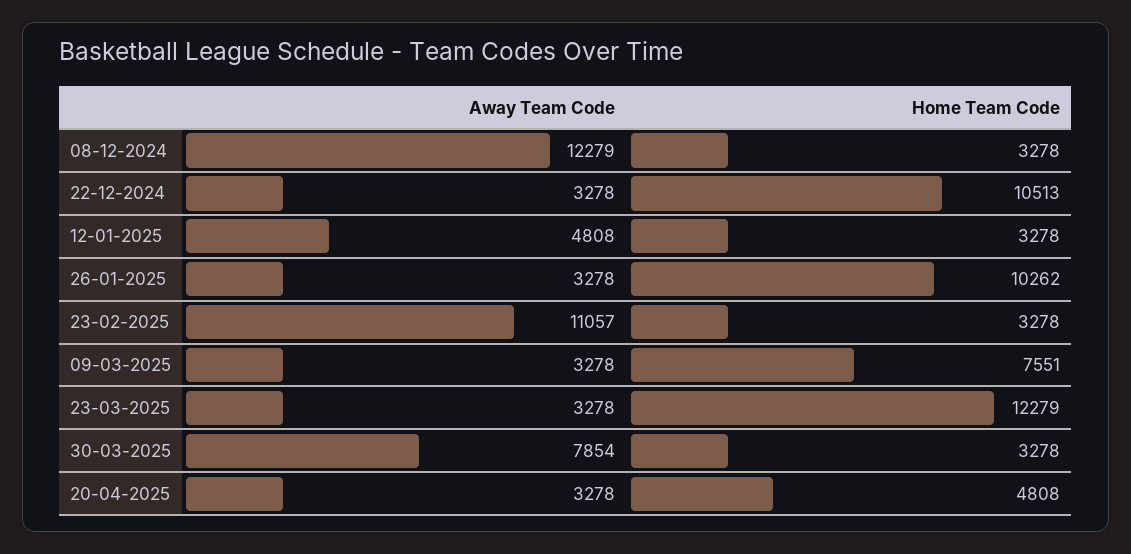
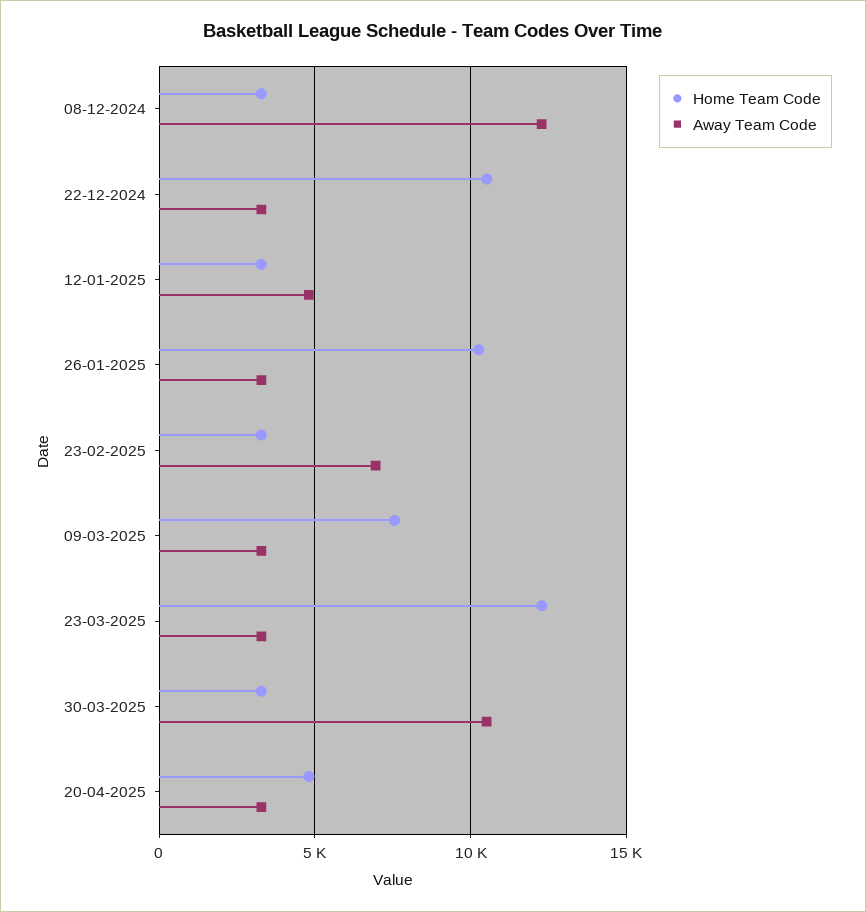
  {
    "Away Team Code": {
      "08-12-2024": 12279,
      "22-12-2024": 3278,
      "12-01-2025": 4808,
      "26-01-2025": 3278,
-     "23-02-2025": 11057,
+     "23-02-2025": 7000,
      "09-03-2025": 3278,
      "23-03-2025": 3278,
-     "30-03-2025": 7854,
+     "30-03-2025": 10500,
      "20-04-2025": 3278
    },
    "Home Team Code": {
      "08-12-2024": 3278,
      "22-12-2024": 10513,
      "12-01-2025": 3278,
      "26-01-2025": 10262,
      "23-02-2025": 3278,
      "09-03-2025": 7551,
      "23-03-2025": 12279,
      "30-03-2025": 3278,
      "20-04-2025": 4808
    }
  }

